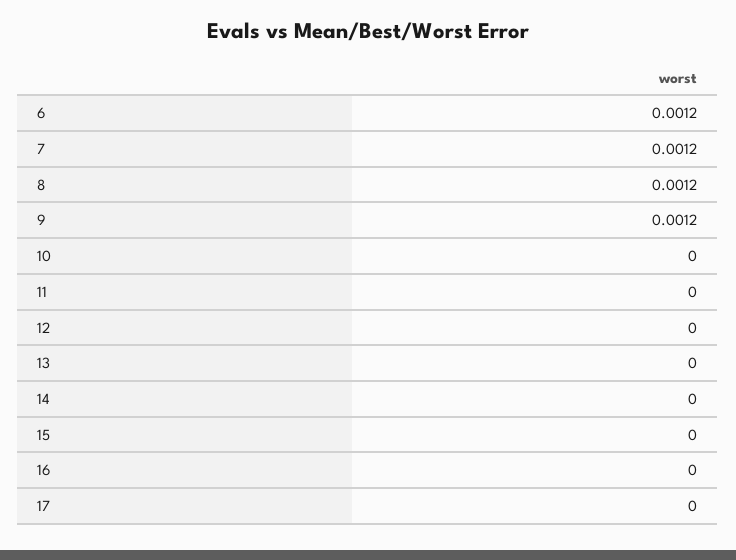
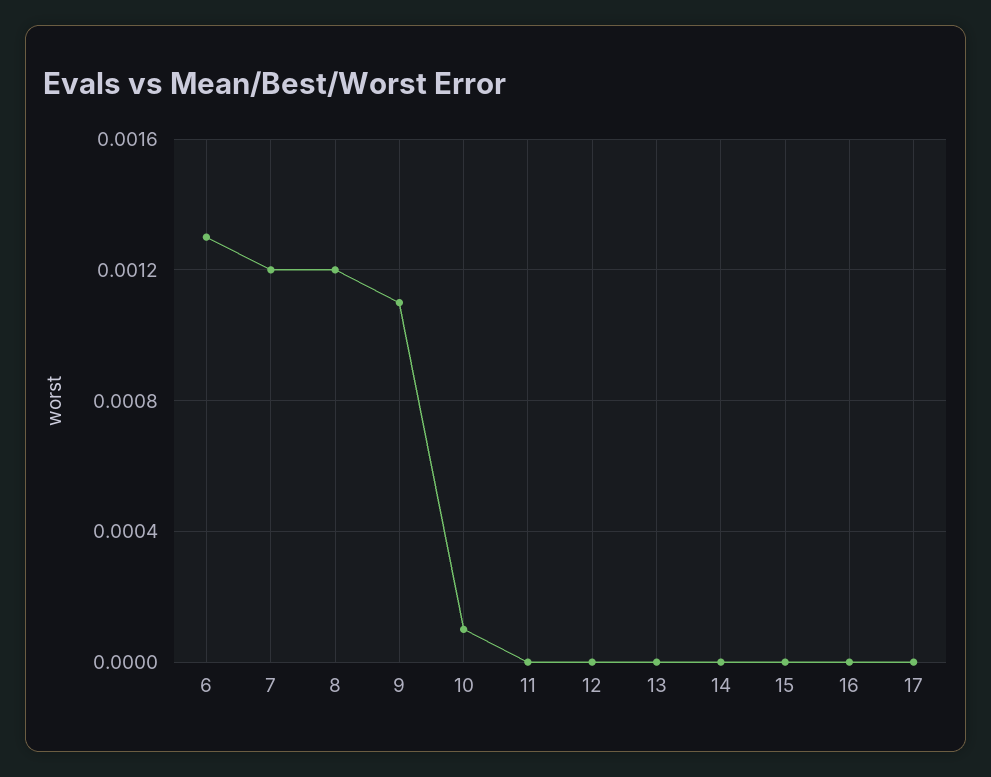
  {
-   "6": 0.0012,
+   "6": 0.0013,
    "7": 0.0012,
    "8": 0.0012,
-   "9": 0.0012,
+   "9": 0.0011,
-   "10": 0,
+   "10": 0.0001,
    "11": 0,
    "12": 0,
    "13": 0,
    "14": 0,
    "15": 0,
    "16": 0,
    "17": 0
  }

